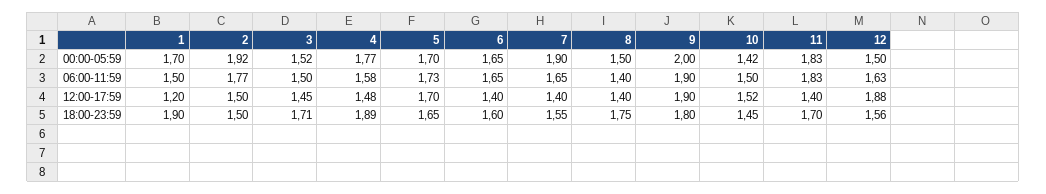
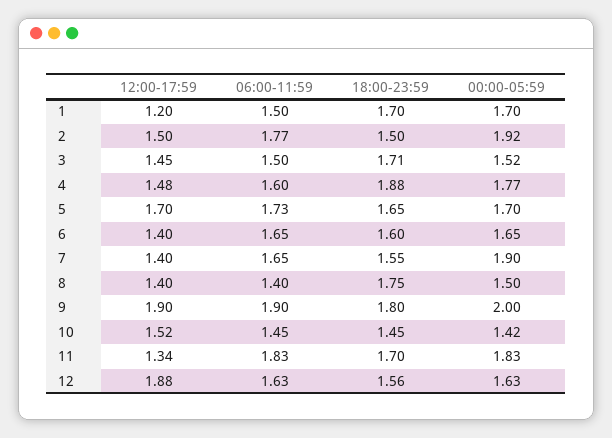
  {
    "1": {
      "00:00-05:59": 1.7,
      "06:00-11:59": 1.5,
      "12:00-17:59": 1.2,
-     "18:00-23:59": 1.9
+     "18:00-23:59": 1.7
    },
    "2": {
      "00:00-05:59": 1.92,
      "06:00-11:59": 1.77,
      "12:00-17:59": 1.5,
      "18:00-23:59": 1.5
    },
    "3": {
      "00:00-05:59": 1.52,
      "06:00-11:59": 1.5,
      "12:00-17:59": 1.45,
      "18:00-23:59": 1.71
    },
    "4": {
      "00:00-05:59": 1.77,
-     "06:00-11:59": 1.58,
+     "06:00-11:59": 1.6,
      "12:00-17:59": 1.48,
-     "18:00-23:59": 1.89
+     "18:00-23:59": 1.88
    },
    "5": {
      "00:00-05:59": 1.7,
      "06:00-11:59": 1.73,
      "12:00-17:59": 1.7,
      "18:00-23:59": 1.65
    },
    "6": {
      "00:00-05:59": 1.65,
      "06:00-11:59": 1.65,
      "12:00-17:59": 1.4,
      "18:00-23:59": 1.6
    },
    "7": {
      "00:00-05:59": 1.9,
      "06:00-11:59": 1.65,
      "12:00-17:59": 1.4,
      "18:00-23:59": 1.55
    },
    "8": {
      "00:00-05:59": 1.5,
      "06:00-11:59": 1.4,
      "12:00-17:59": 1.4,
      "18:00-23:59": 1.75
    },
    "9": {
      "00:00-05:59": 2,
      "06:00-11:59": 1.9,
      "12:00-17:59": 1.9,
      "18:00-23:59": 1.8
    },
    "10": {
      "00:00-05:59": 1.42,
-     "06:00-11:59": 1.5,
+     "06:00-11:59": 1.45,
      "12:00-17:59": 1.52,
      "18:00-23:59": 1.45
    },
    "11": {
      "00:00-05:59": 1.83,
      "06:00-11:59": 1.83,
-     "12:00-17:59": 1.4,
+     "12:00-17:59": 1.34,
      "18:00-23:59": 1.7
    },
    "12": {
-     "00:00-05:59": 1.5,
+     "00:00-05:59": 1.63,
      "06:00-11:59": 1.63,
      "12:00-17:59": 1.88,
      "18:00-23:59": 1.56
    }
  }

